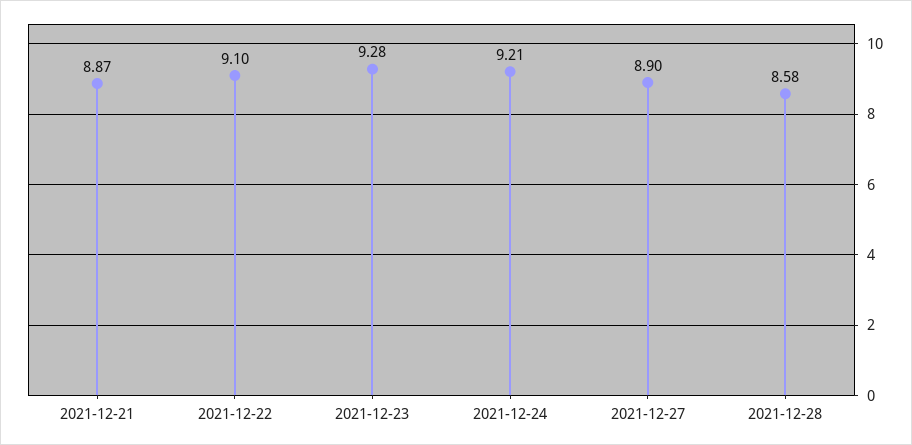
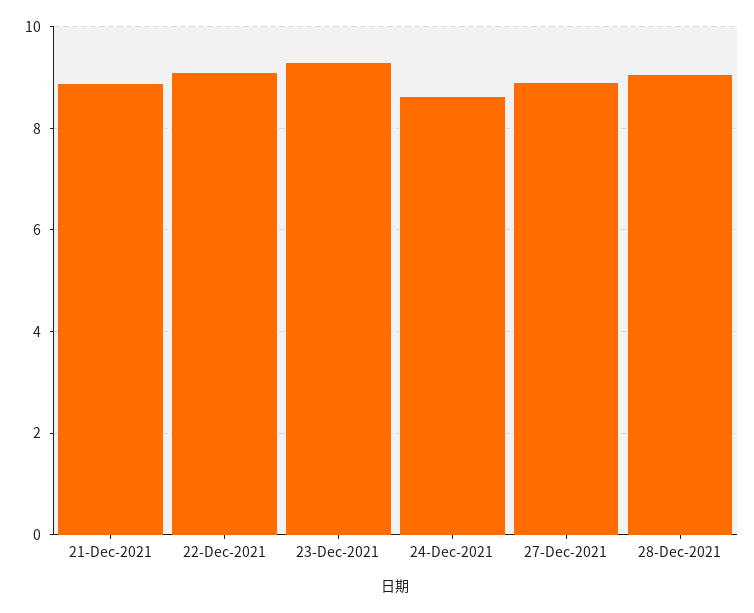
  {
    "2021-12-21": 8.87,
    "2021-12-22": 9.1,
    "2021-12-23": 9.28,
-   "2021-12-24": 9.21,
+   "2021-12-24": 8.6,
    "2021-12-27": 8.9,
-   "2021-12-28": 8.58
+   "2021-12-28": 9
  }

